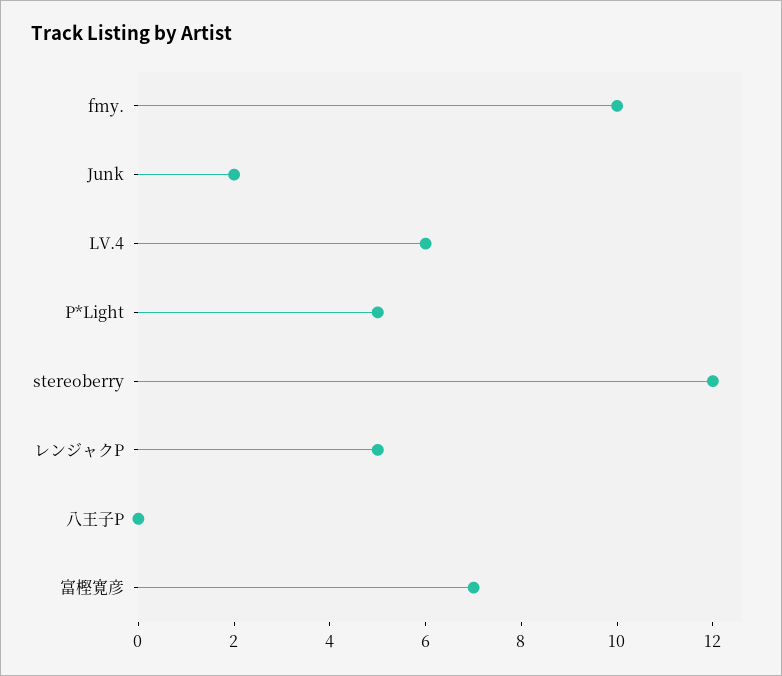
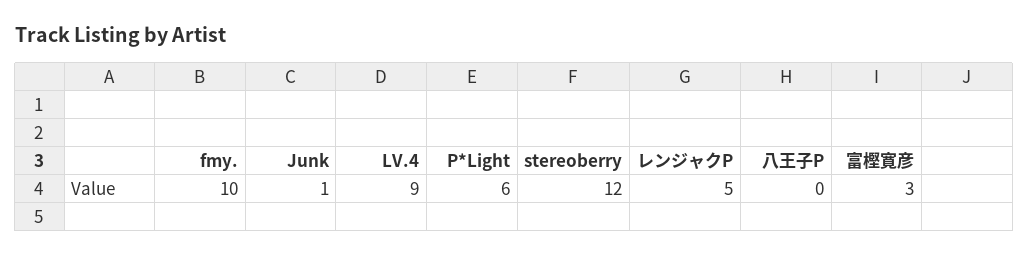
  {
    "fmy.": 10,
-   "Junk": 2,
+   "Junk": 1,
-   "LV.4": 6,
+   "LV.4": 9,
-   "P*Light": 5,
+   "P*Light": 6,
    "stereoberry": 12,
    "レンジャクP": 5,
    "八王子P": 0,
-   "富樫寛彦": 7
+   "富樫寛彦": 3
  }

